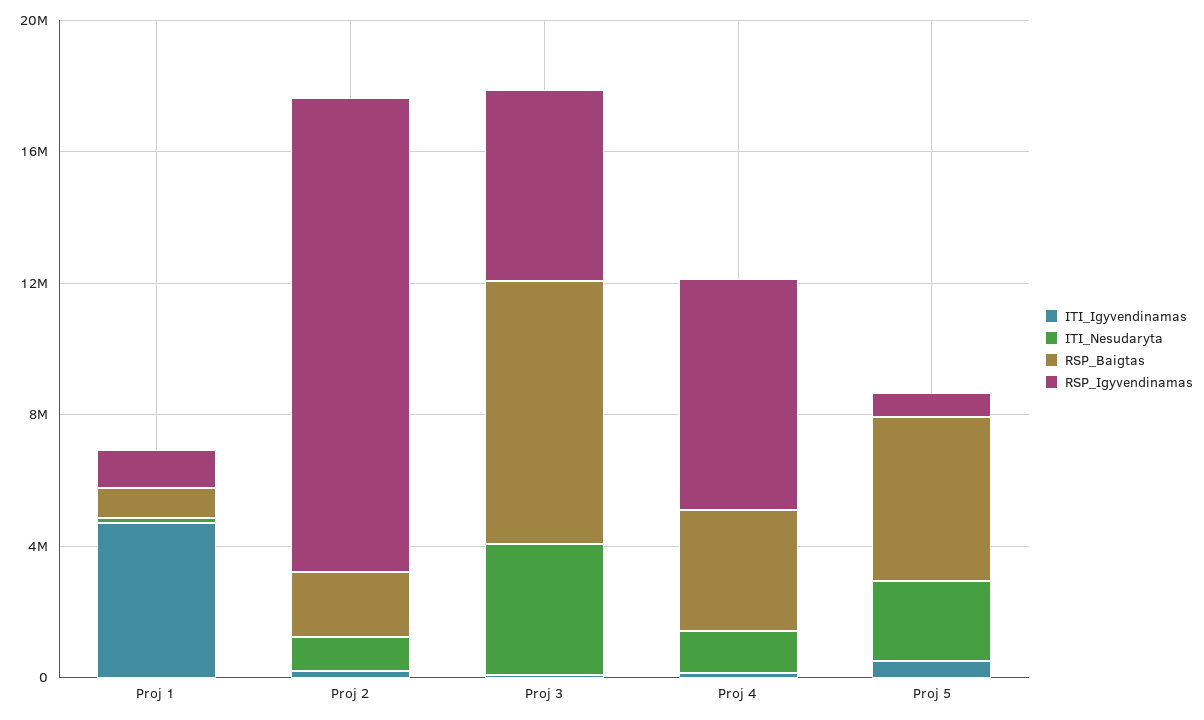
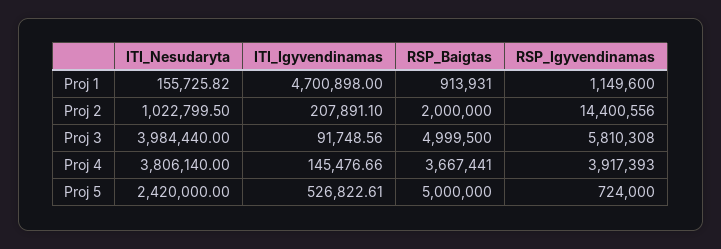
  {
    "ITI_Igyvendinamas": {
      "Proj 1": 4700898,
      "Proj 2": 207891.1,
      "Proj 3": 91748.56,
      "Proj 4": 145476.66,
      "Proj 5": 526822.61
    },
    "ITI_Nesudaryta": {
      "Proj 1": 155725.82,
      "Proj 2": 1022799.5,
      "Proj 3": 3984440,
-     "Proj 4": 1000000,
+     "Proj 4": 3806140,
      "Proj 5": 2420000
    },
    "RSP_Baigtas": {
      "Proj 1": 913931,
      "Proj 2": 2000000,
-     "Proj 3": 8000000,
+     "Proj 3": 4999500,
      "Proj 4": 3667441,
      "Proj 5": 5000000
    },
    "RSP_Igyvendinamas": {
      "Proj 1": 1149600,
      "Proj 2": 14400556,
      "Proj 3": 5810308,
-     "Proj 4": 7000000,
+     "Proj 4": 3917393,
      "Proj 5": 724000
    }
  }

